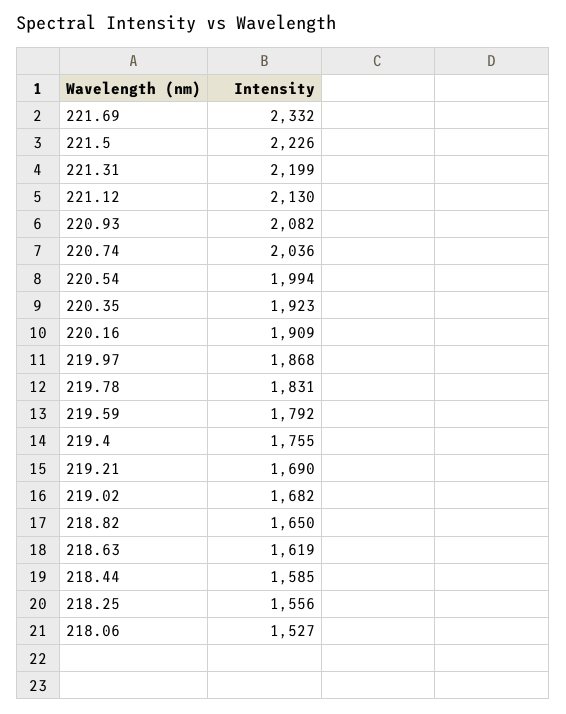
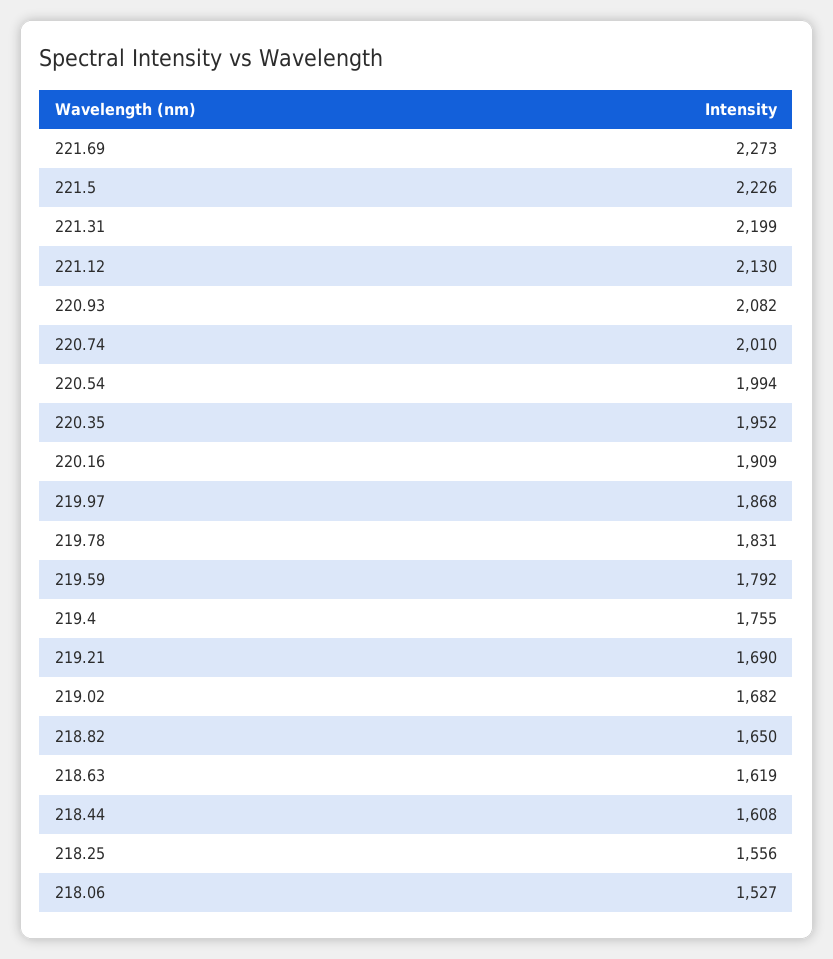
  {
-   "221.69": 2332,
+   "221.69": 2273,
    "221.5": 2226,
    "221.31": 2199,
    "221.12": 2130,
    "220.93": 2082,
-   "220.74": 2036,
+   "220.74": 2010,
    "220.54": 1994,
-   "220.35": 1923,
+   "220.35": 1952,
    "220.16": 1909,
    "219.97": 1868,
    "219.78": 1831,
    "219.59": 1792,
    "219.4": 1755,
    "219.21": 1690,
    "219.02": 1682,
    "218.82": 1650,
    "218.63": 1619,
-   "218.44": 1585,
+   "218.44": 1608,
    "218.25": 1556,
    "218.06": 1527
  }

